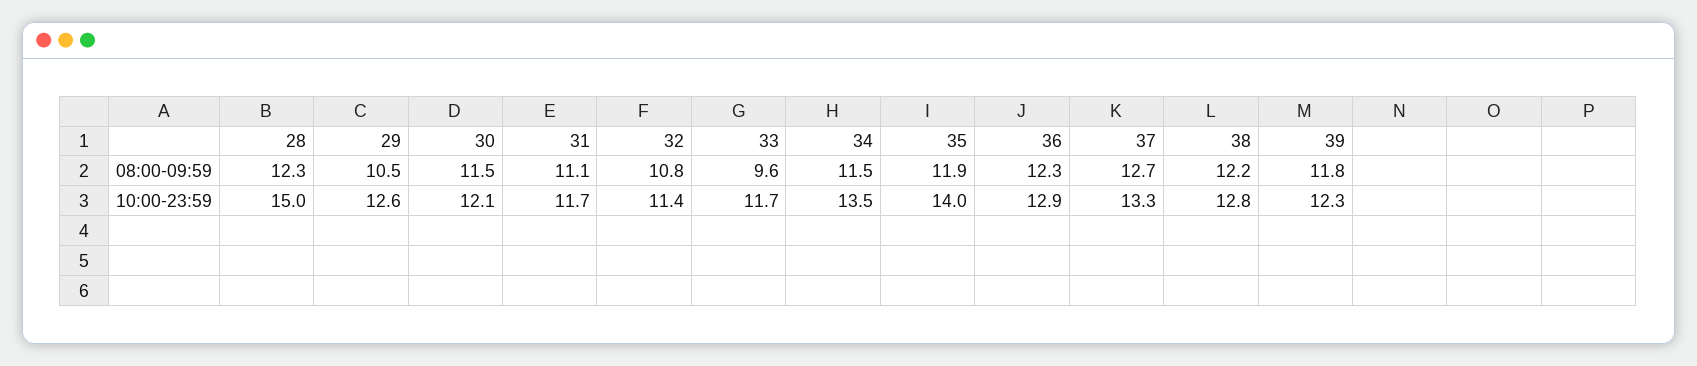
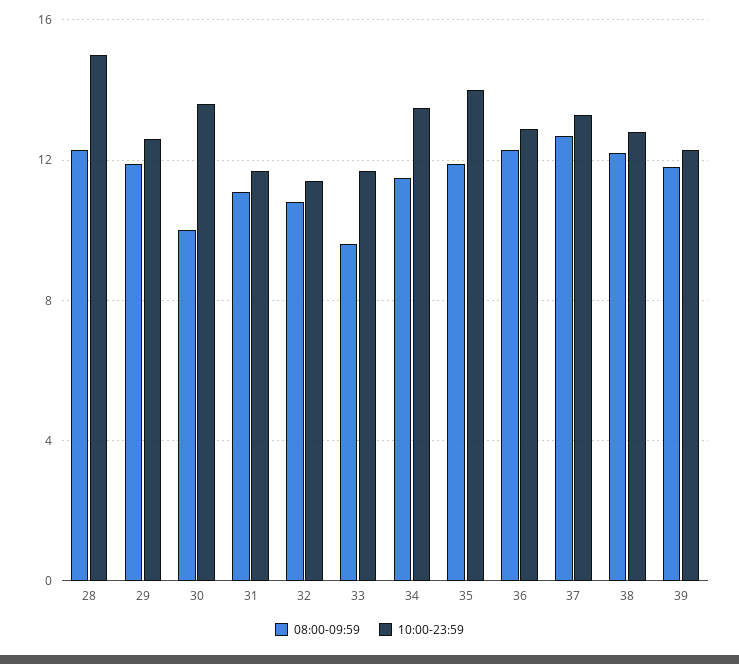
  {
    "08:00-09:59": {
      "28": 12.3,
-     "29": 10.5,
+     "29": 12,
-     "30": 11.5,
+     "30": 10,
      "31": 11.1,
      "32": 10.8,
      "33": 9.6,
      "34": 11.5,
      "35": 11.9,
      "36": 12.3,
      "37": 12.7,
      "38": 12.2,
      "39": 11.8
    },
    "10:00-23:59": {
      "28": 15,
      "29": 12.6,
-     "30": 12.1,
+     "30": 13.5,
      "31": 11.7,
      "32": 11.4,
      "33": 11.7,
      "34": 13.5,
      "35": 14,
      "36": 12.9,
      "37": 13.3,
      "38": 12.8,
      "39": 12.3
    }
  }

